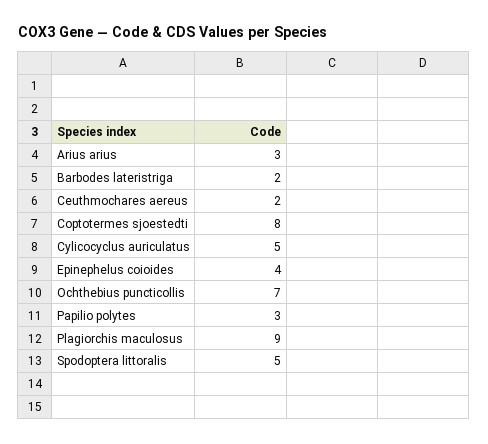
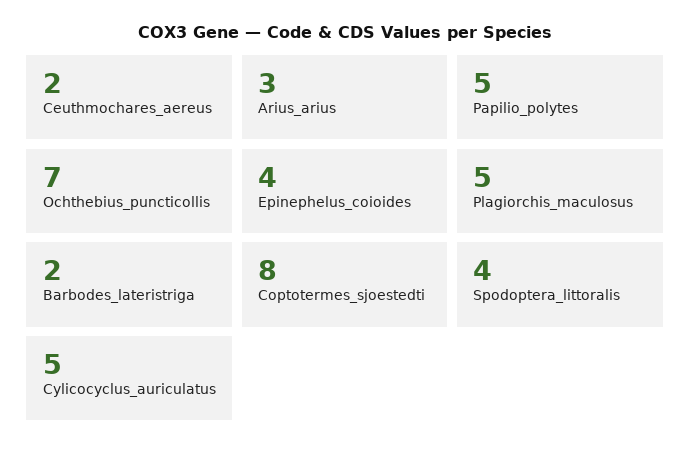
  {
    "Arius arius": 3,
    "Barbodes lateristriga": 2,
    "Ceuthmochares aereus": 2,
    "Coptotermes sjoestedti": 8,
    "Cylicocyclus auriculatus": 5,
    "Epinephelus coioides": 4,
    "Ochthebius puncticollis": 7,
-   "Papilio polytes": 3,
+   "Papilio polytes": 5,
-   "Plagiorchis maculosus": 9,
+   "Plagiorchis maculosus": 5,
-   "Spodoptera littoralis": 5
+   "Spodoptera littoralis": 4
  }

